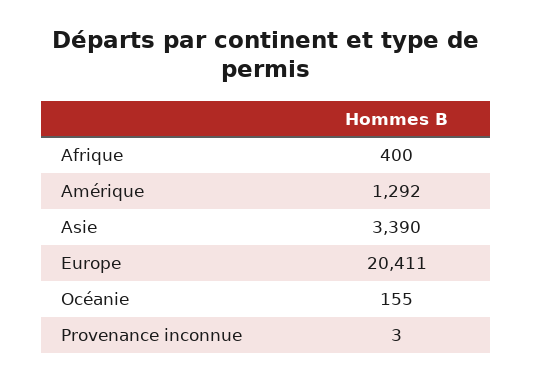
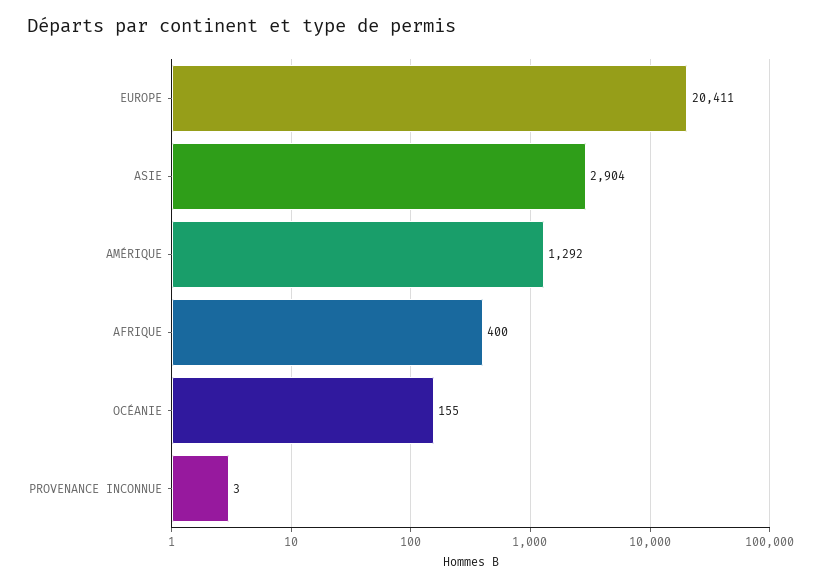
  {
    "Afrique": 400,
    "Amérique": 1292,
-   "Asie": 3390,
+   "Asie": 2904,
    "Europe": 20411,
    "Océanie": 155,
    "Provenance inconnue": 3
  }

